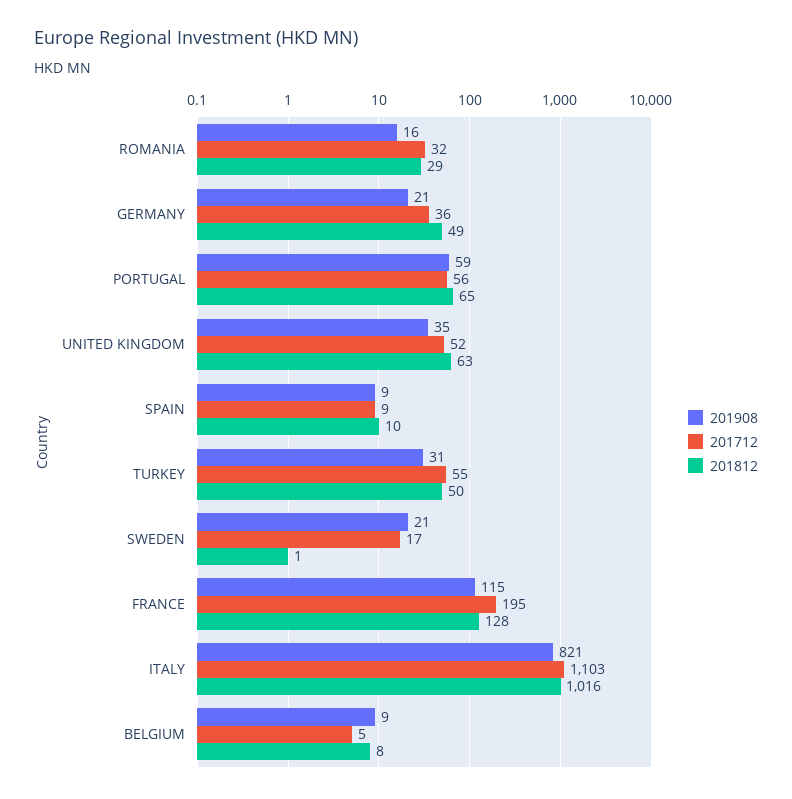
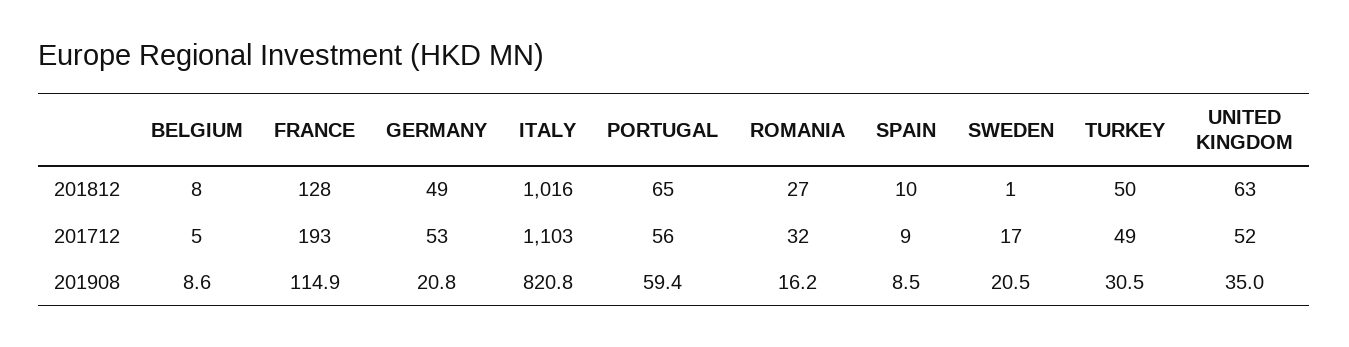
  {
    "201908": {
      "ROMANIA": 16.2,
      "GERMANY": 20.8,
      "PORTUGAL": 59.4,
      "UNITED KINGDOM": 35,
      "SPAIN": 8.5,
      "TURKEY": 30.5,
      "SWEDEN": 20.5,
      "FRANCE": 114.9,
      "ITALY": 820.8,
      "BELGIUM": 8.6
    },
    "201712": {
      "ROMANIA": 32,
-     "GERMANY": 36,
+     "GERMANY": 53,
      "PORTUGAL": 56,
      "UNITED KINGDOM": 52,
      "SPAIN": 9,
-     "TURKEY": 55,
+     "TURKEY": 49,
      "SWEDEN": 17,
-     "FRANCE": 195,
+     "FRANCE": 193,
      "ITALY": 1103,
      "BELGIUM": 5
    },
    "201812": {
-     "ROMANIA": 29,
+     "ROMANIA": 27,
      "GERMANY": 49,
      "PORTUGAL": 65,
      "UNITED KINGDOM": 63,
      "SPAIN": 10,
      "TURKEY": 50,
      "SWEDEN": 1,
      "FRANCE": 128,
      "ITALY": 1016,
      "BELGIUM": 8
    }
  }

